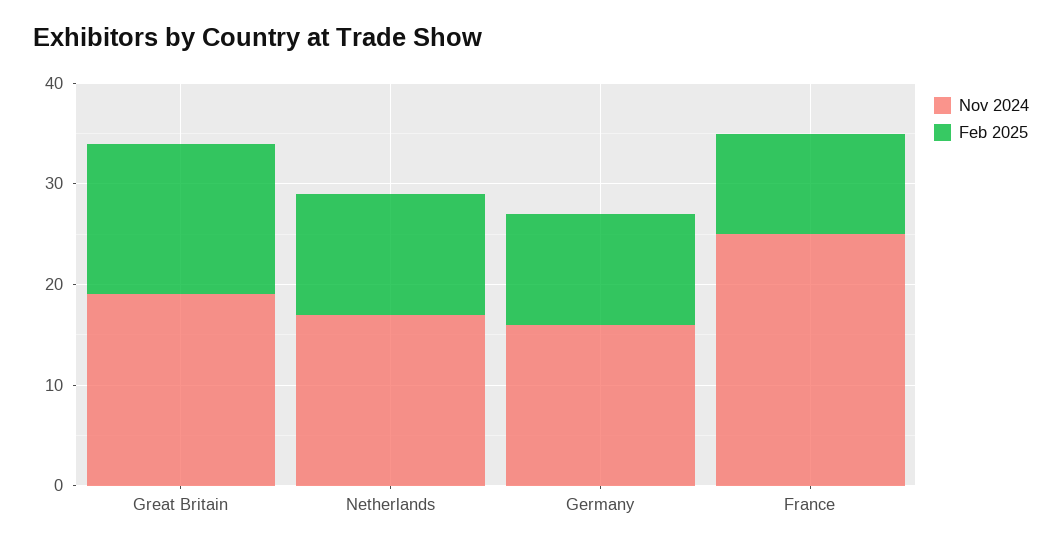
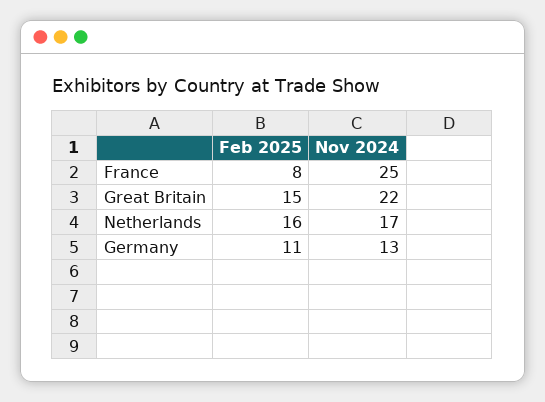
  {
    "Nov 2024": {
-     "Great Britain": 19,
+     "Great Britain": 22,
      "Netherlands": 17,
-     "Germany": 16,
+     "Germany": 13,
      "France": 25
    },
    "Feb 2025": {
      "Great Britain": 15,
-     "Netherlands": 12,
+     "Netherlands": 16,
      "Germany": 11,
-     "France": 10
+     "France": 8
    }
  }

